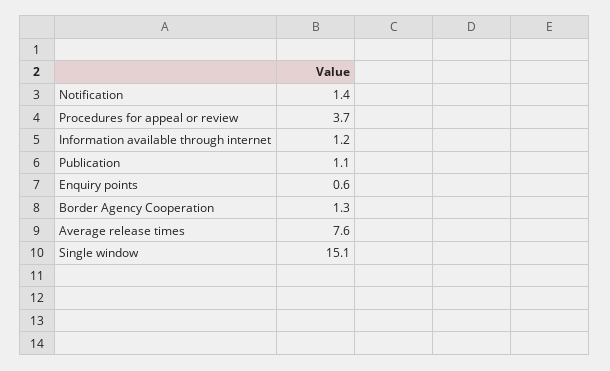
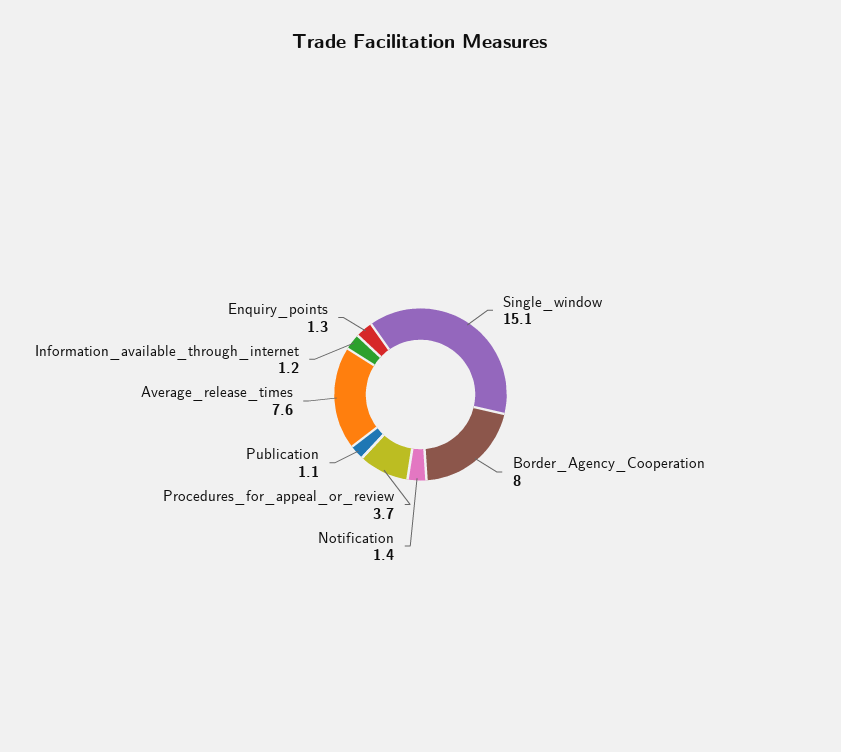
  {
    "Notification": 1.4,
    "Procedures for appeal or review": 3.7,
    "Information available through internet": 1.2,
    "Publication": 1.1,
-   "Enquiry points": 0.6,
+   "Enquiry points": 1.3,
-   "Border Agency Cooperation": 1.3,
+   "Border Agency Cooperation": 8,
    "Average release times": 7.6,
    "Single window": 15.1
  }

